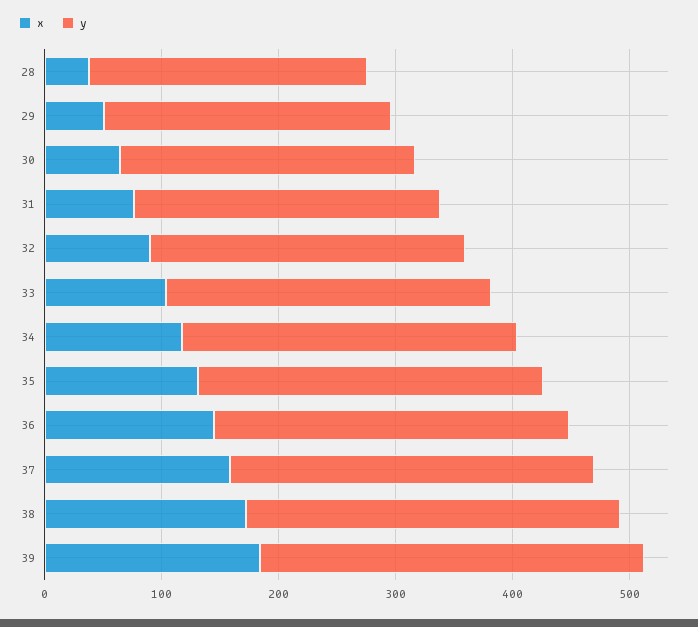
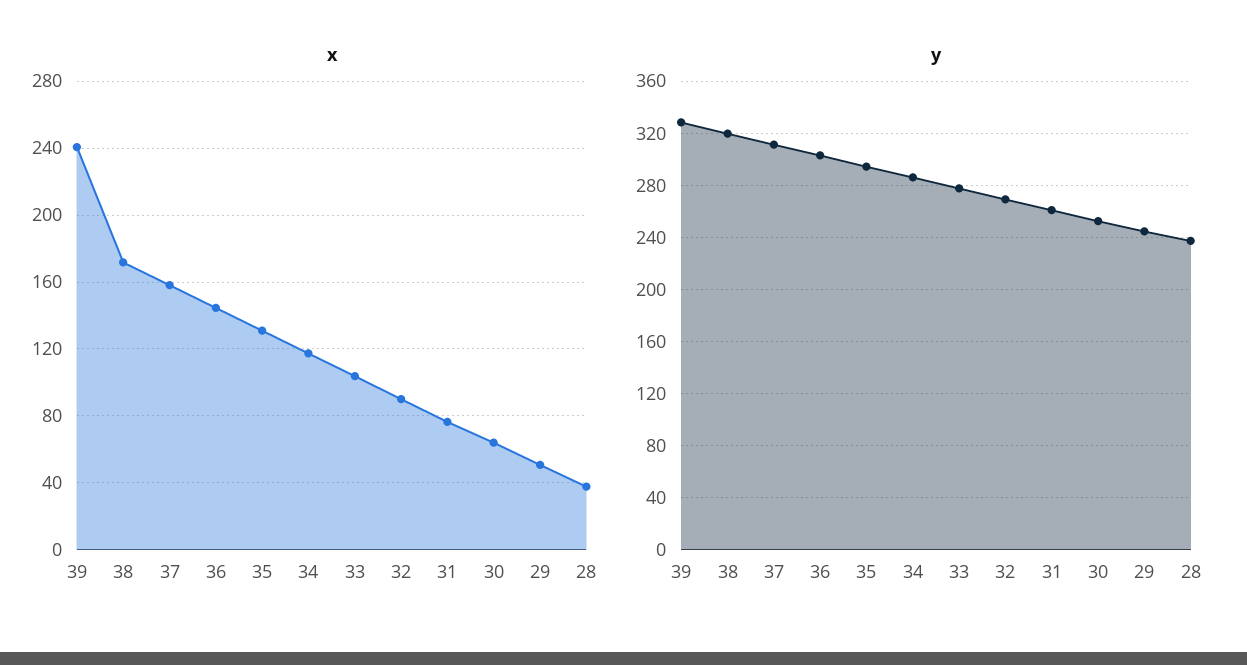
  {
    "x": {
      "28": 40,
      "29": 50,
      "30": 65,
      "31": 75,
      "32": 90,
      "33": 105,
      "34": 115,
      "35": 130,
      "36": 145,
      "37": 160,
      "38": 170,
-     "39": 180
+     "39": 240
    },
    "y": {
      "28": 235,
      "29": 245,
      "30": 250,
      "31": 260,
      "32": 270,
      "33": 280,
      "34": 285,
      "35": 295,
      "36": 305,
      "37": 310,
      "38": 320,
      "39": 330
    }
  }

